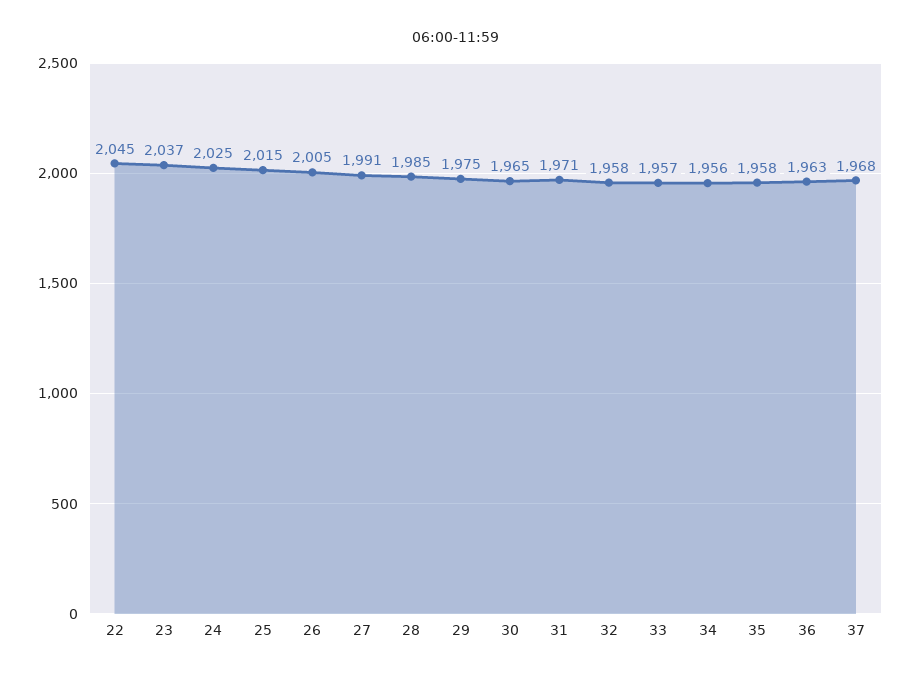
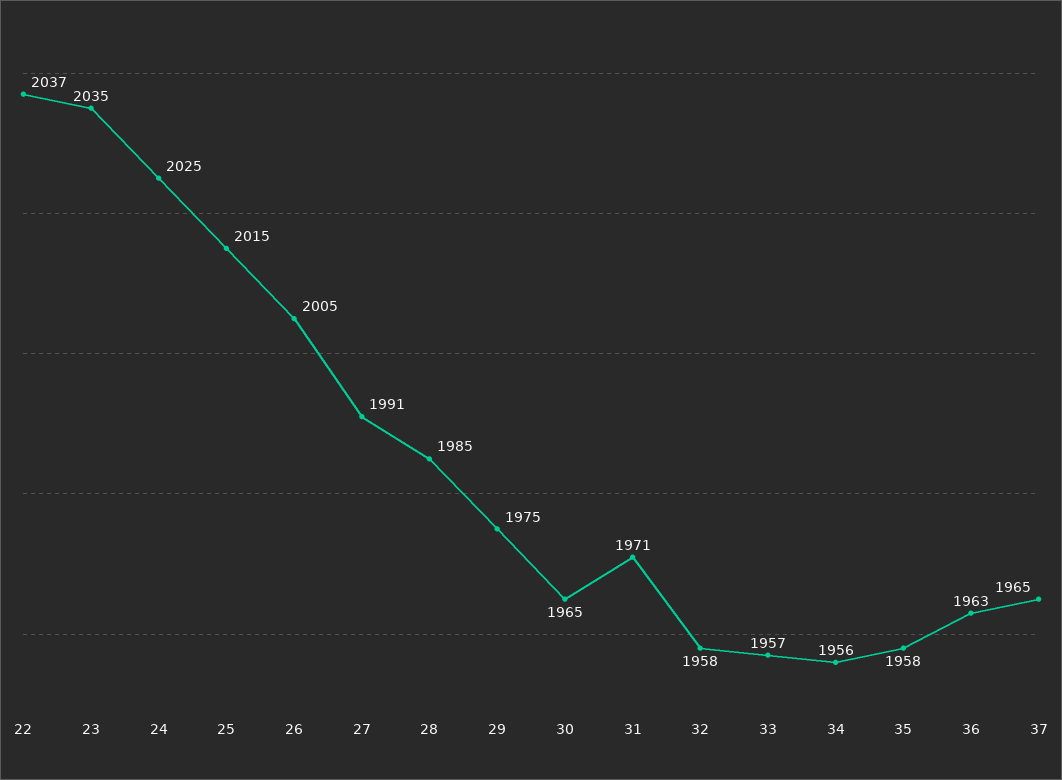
  {
-   "22": 2045,
+   "22": 2037,
-   "23": 2037,
+   "23": 2035,
    "24": 2025,
    "25": 2015,
    "26": 2005,
    "27": 1991,
    "28": 1985,
    "29": 1975,
    "30": 1965,
    "31": 1971,
    "32": 1958,
    "33": 1957,
    "34": 1956,
    "35": 1958,
    "36": 1963,
-   "37": 1968
+   "37": 1965
  }

